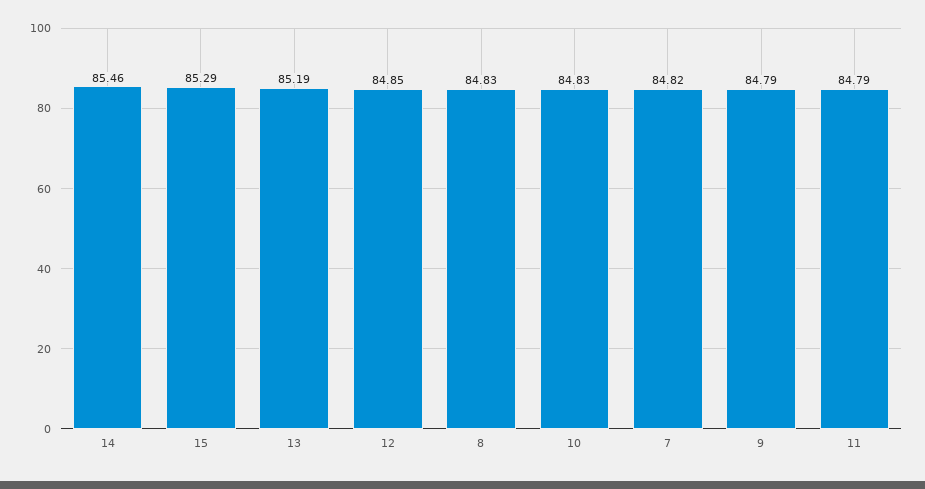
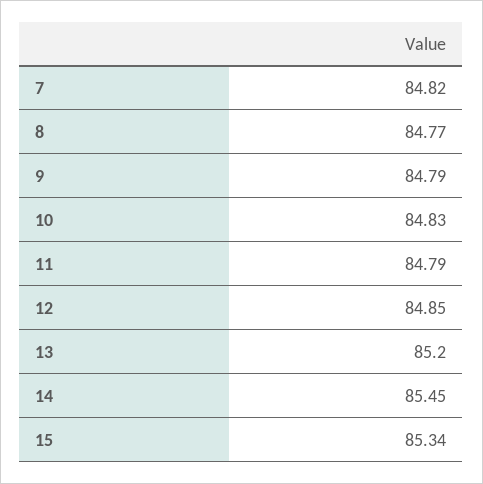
  {
-   "14": 85.46,
+   "14": 85.45,
-   "15": 85.29,
+   "15": 85.34,
-   "13": 85.19,
+   "13": 85.2,
    "12": 84.85,
-   "8": 84.83,
+   "8": 84.77,
    "10": 84.83,
    "7": 84.82,
    "9": 84.79,
    "11": 84.79
  }

